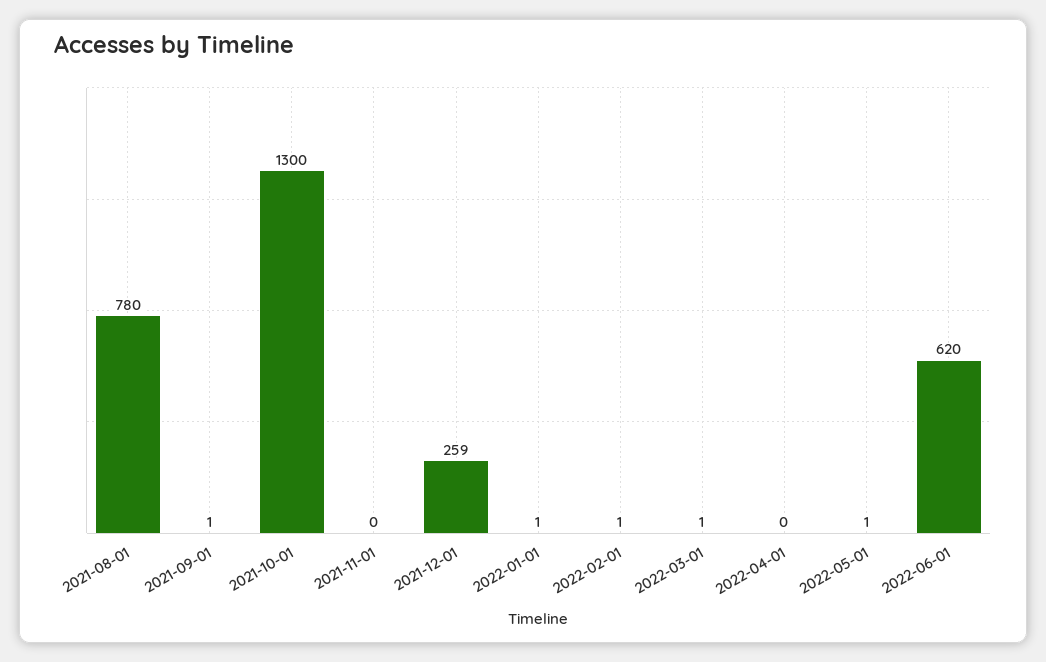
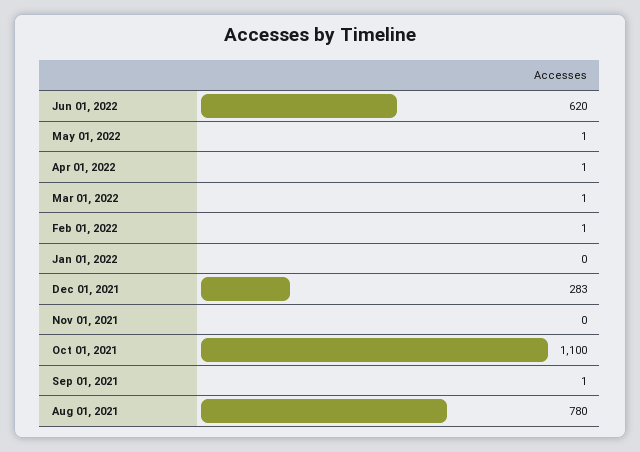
  {
    "2021-08-01": 780,
    "2021-09-01": 1,
-   "2021-10-01": 1300,
+   "2021-10-01": 1100,
    "2021-11-01": 0,
-   "2021-12-01": 259,
+   "2021-12-01": 283,
-   "2022-01-01": 1,
+   "2022-01-01": 0,
    "2022-02-01": 1,
    "2022-03-01": 1,
-   "2022-04-01": 0,
+   "2022-04-01": 1,
    "2022-05-01": 1,
    "2022-06-01": 620
  }

